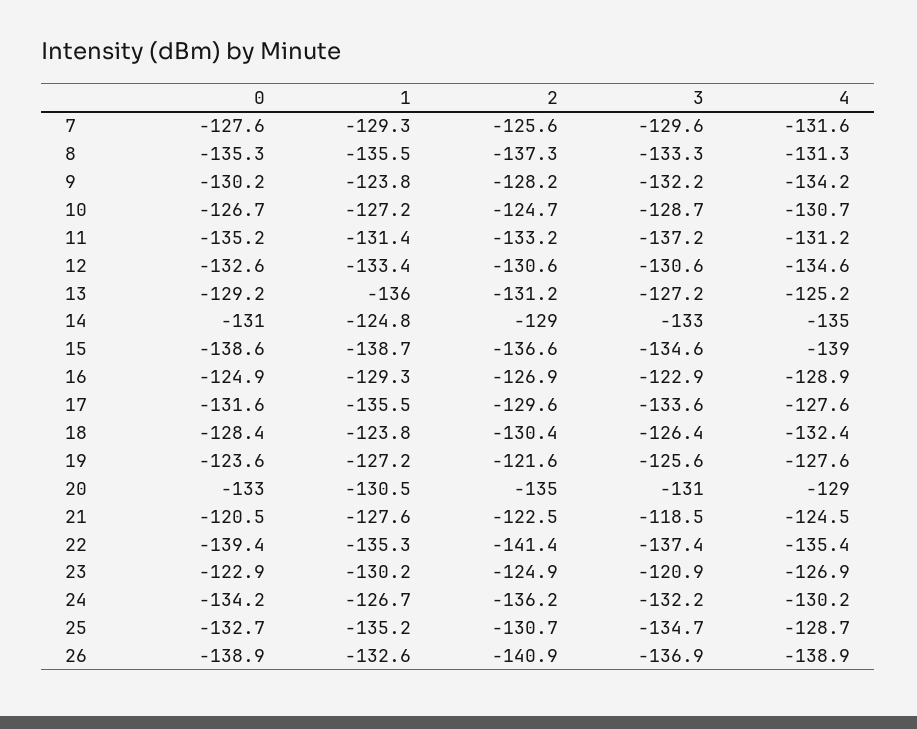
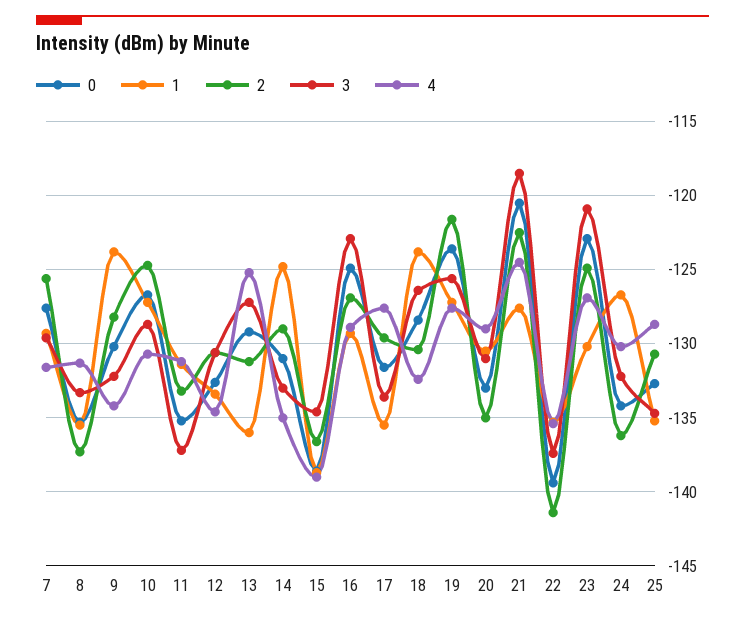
  {
    "0": {
      "7": -127.6,
      "8": -135.3,
      "9": -130.2,
      "10": -126.7,
      "11": -135.2,
      "12": -132.6,
      "13": -129.2,
      "14": -131,
      "15": -138.6,
      "16": -124.9,
      "17": -131.6,
      "18": -128.4,
      "19": -123.6,
      "20": -133,
      "21": -120.5,
      "22": -139.4,
      "23": -122.9,
      "24": -134.2,
-     "25": -132.7,
+     "25": -132.7
-     "26": -138.9
    },
    "1": {
      "7": -129.3,
      "8": -135.5,
      "9": -123.8,
      "10": -127.2,
      "11": -131.4,
      "12": -133.4,
      "13": -136,
      "14": -124.8,
      "15": -138.7,
      "16": -129.3,
      "17": -135.5,
      "18": -123.8,
      "19": -127.2,
      "20": -130.5,
      "21": -127.6,
      "22": -135.3,
      "23": -130.2,
      "24": -126.7,
-     "25": -135.2,
+     "25": -135.2
-     "26": -132.6
    },
    "2": {
      "7": -125.6,
      "8": -137.3,
      "9": -128.2,
      "10": -124.7,
      "11": -133.2,
      "12": -130.6,
      "13": -131.2,
      "14": -129,
      "15": -136.6,
      "16": -126.9,
      "17": -129.6,
      "18": -130.4,
      "19": -121.6,
      "20": -135,
      "21": -122.5,
      "22": -141.4,
      "23": -124.9,
      "24": -136.2,
-     "25": -130.7,
+     "25": -130.7
-     "26": -140.9
    },
    "3": {
      "7": -129.6,
      "8": -133.3,
      "9": -132.2,
      "10": -128.7,
      "11": -137.2,
      "12": -130.6,
      "13": -127.2,
      "14": -133,
      "15": -134.6,
      "16": -122.9,
      "17": -133.6,
      "18": -126.4,
      "19": -125.6,
      "20": -131,
      "21": -118.5,
      "22": -137.4,
      "23": -120.9,
      "24": -132.2,
-     "25": -134.7,
+     "25": -134.7
-     "26": -136.9
    },
    "4": {
      "7": -131.6,
      "8": -131.3,
      "9": -134.2,
      "10": -130.7,
      "11": -131.2,
      "12": -134.6,
      "13": -125.2,
      "14": -135,
      "15": -139,
      "16": -128.9,
      "17": -127.6,
      "18": -132.4,
      "19": -127.6,
      "20": -129,
      "21": -124.5,
      "22": -135.4,
      "23": -126.9,
      "24": -130.2,
-     "25": -128.7,
+     "25": -128.7
-     "26": -138.9
    }
  }

